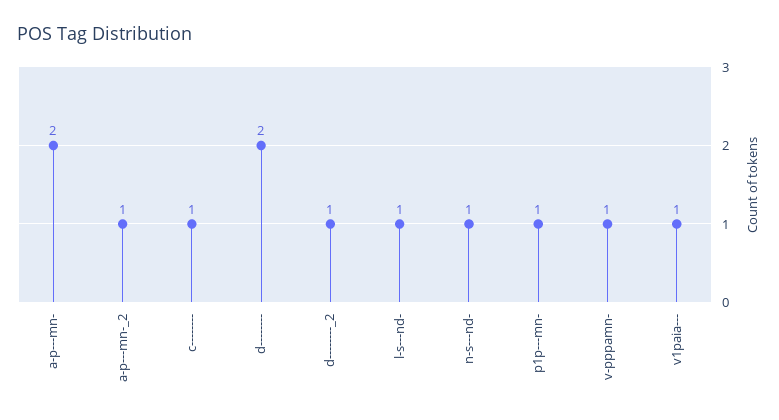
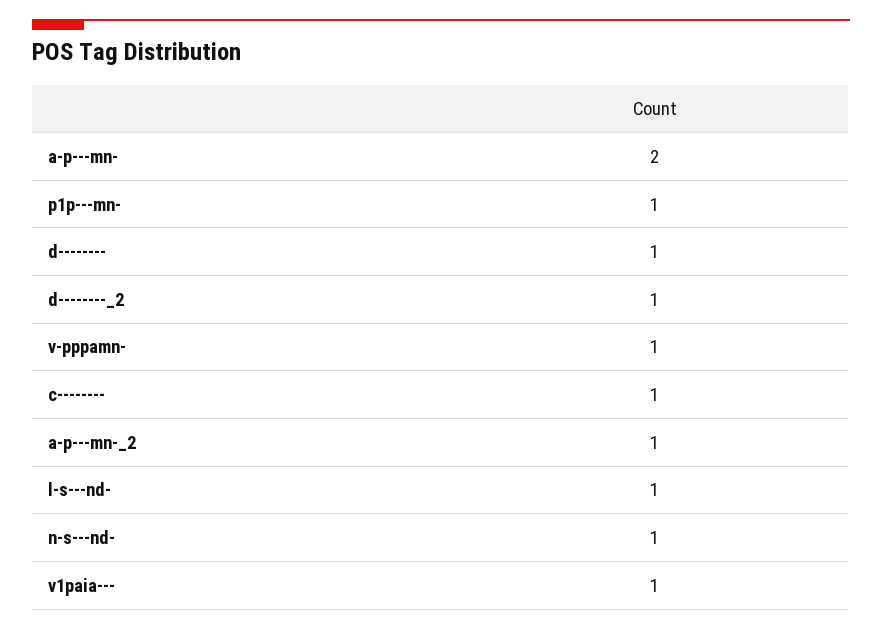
  {
    "a-p---mn-": 2,
    "a-p---mn-_2": 1,
    "c--------": 1,
-   "d--------": 2,
+   "d--------": 1,
    "d--------_2": 1,
    "l-s---nd-": 1,
    "n-s---nd-": 1,
    "p1p---mn-": 1,
    "v-pppamn-": 1,
    "v1paia---": 1
  }

